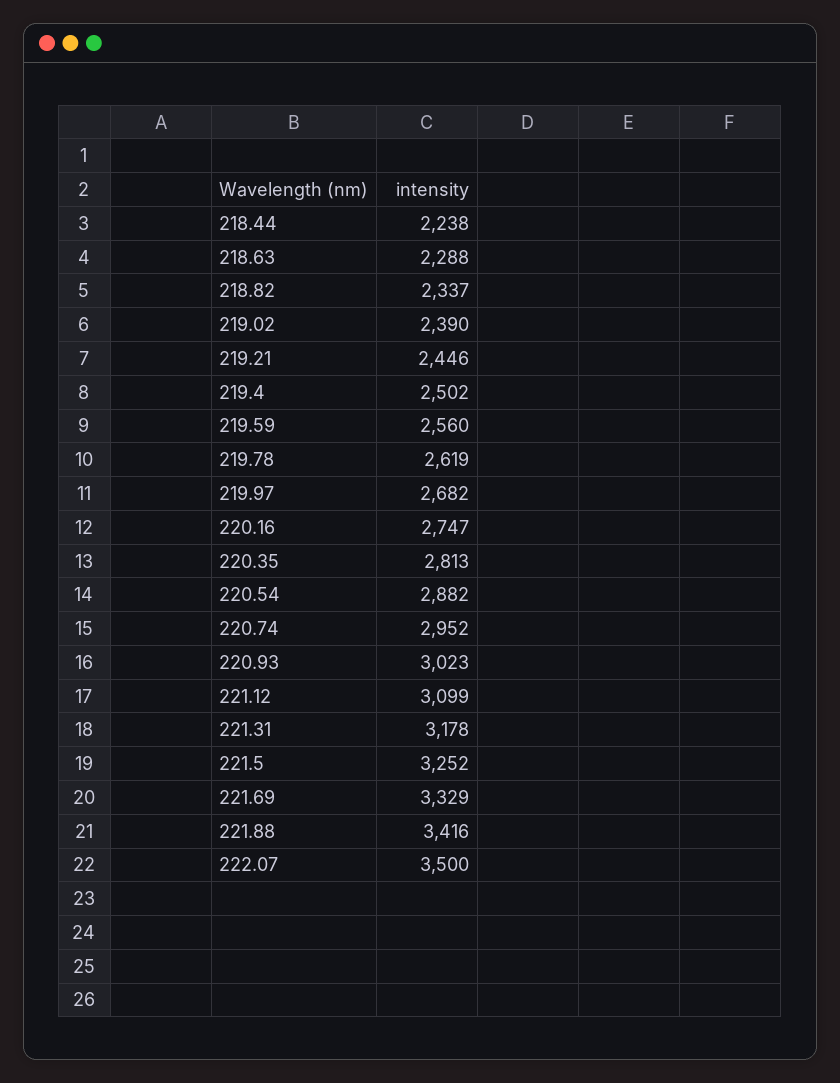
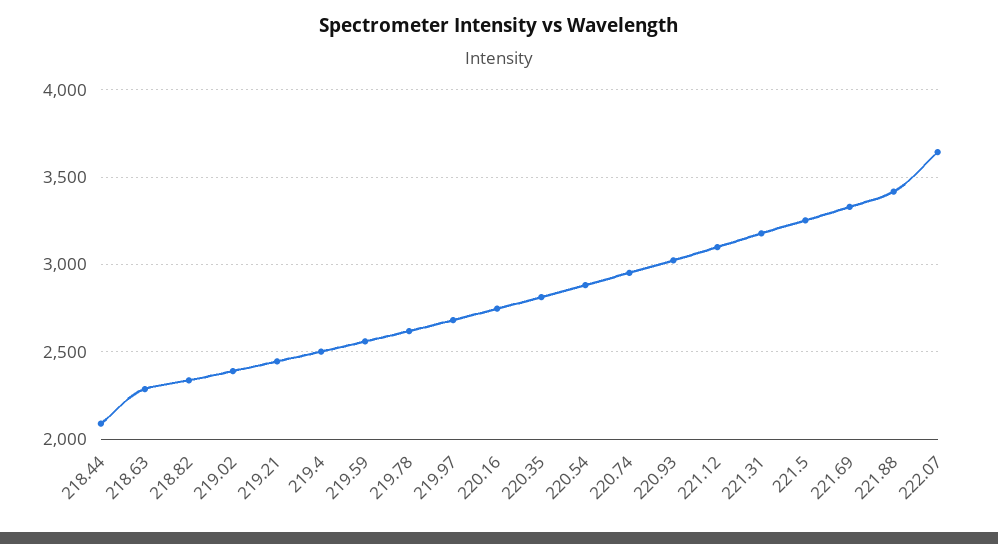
  {
-   "218.44": 2238,
+   "218.44": 2100,
    "218.63": 2288,
    "218.82": 2337,
    "219.02": 2390,
    "219.21": 2446,
    "219.4": 2502,
    "219.59": 2560,
    "219.78": 2619,
    "219.97": 2682,
    "220.16": 2747,
    "220.35": 2813,
    "220.54": 2882,
    "220.74": 2952,
    "220.93": 3023,
    "221.12": 3099,
    "221.31": 3178,
    "221.5": 3252,
    "221.69": 3329,
    "221.88": 3416,
-   "222.07": 3500
+   "222.07": 3650
  }

